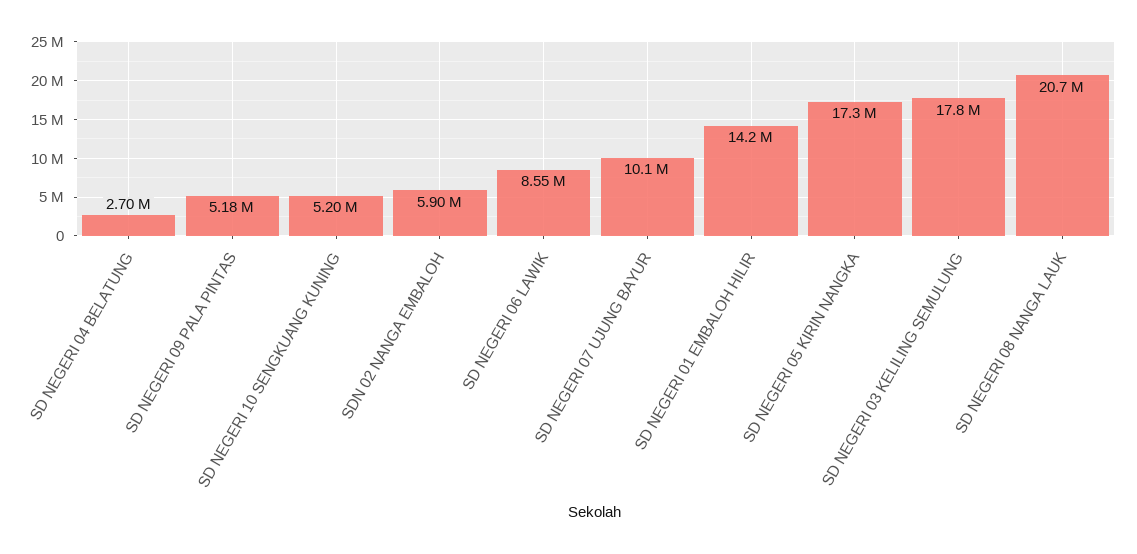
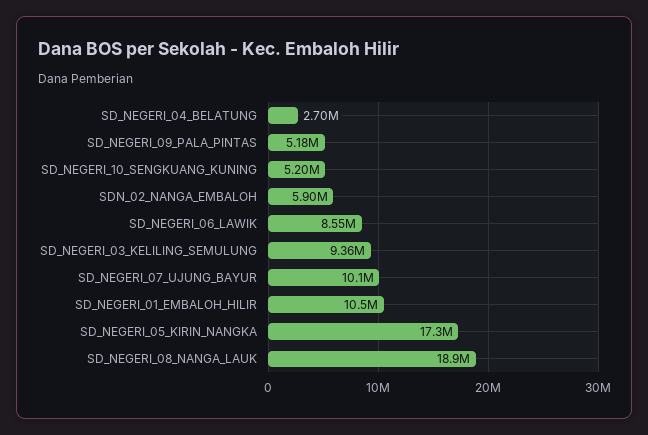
  {
    "SD NEGERI 04 BELATUNG": 2700000,
    "SD NEGERI 09 PALA PINTAS": 5180000,
    "SD NEGERI 10 SENGKUANG KUNING": 5200000,
    "SDN 02 NANGA EMBALOH": 5900000,
    "SD NEGERI 06 LAWIK": 8550000,
    "SD NEGERI 07 UJUNG BAYUR": 10100000,
-   "SD NEGERI 01 EMBALOH HILIR": 14200000,
+   "SD NEGERI 01 EMBALOH HILIR": 10500000,
    "SD NEGERI 05 KIRIN NANGKA": 17300000,
-   "SD NEGERI 03 KELILING SEMULUNG": 17800000,
+   "SD NEGERI 03 KELILING SEMULUNG": 9360000,
-   "SD NEGERI 08 NANGA LAUK": 20700000
+   "SD NEGERI 08 NANGA LAUK": 18900000
  }

